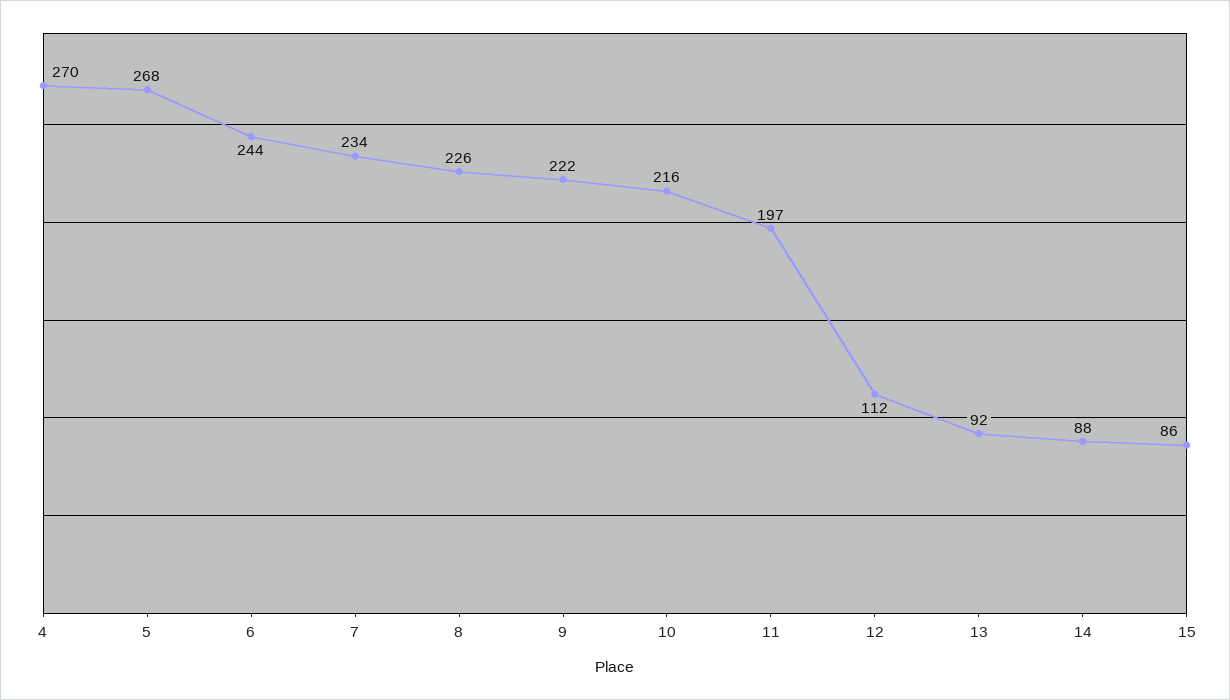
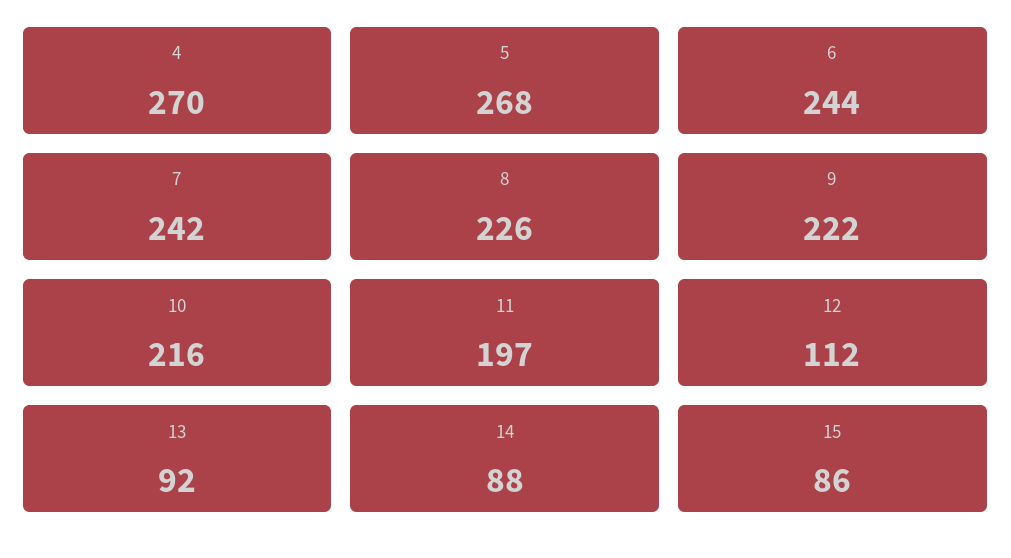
  {
    "4": 270,
    "5": 268,
    "6": 244,
-   "7": 234,
+   "7": 242,
    "8": 226,
    "9": 222,
    "10": 216,
    "11": 197,
    "12": 112,
    "13": 92,
    "14": 88,
    "15": 86
  }

